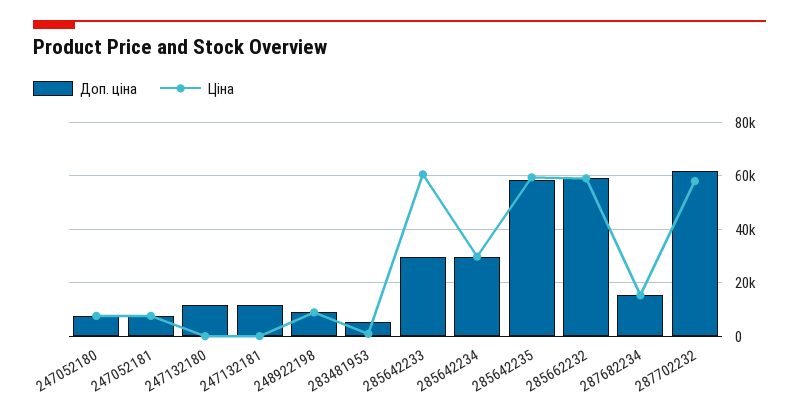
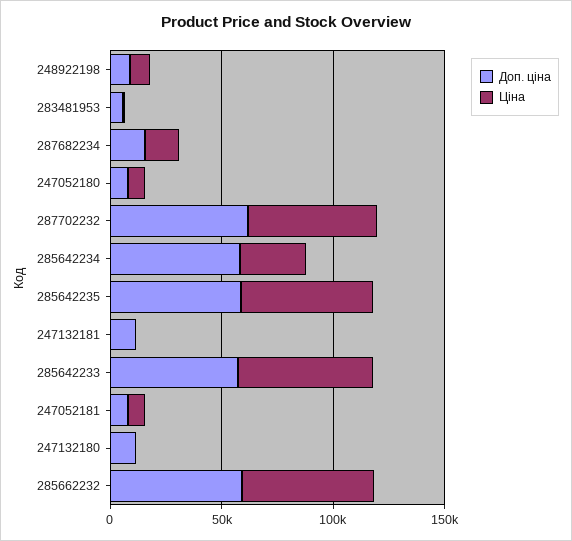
  {
    "Доп. ціна": {
      "247052180": 7500,
      "247052181": 7500,
      "247132180": 12500,
      "247132181": 12500,
      "248922198": 10000,
      "283481953": 5000,
-     "285642233": 30000,
+     "285642233": 60000,
-     "285642234": 30000,
+     "285642234": 60000,
      "285642235": 57500,
      "285662232": 60000,
      "287682234": 15000,
      "287702232": 62500
    },
    "Ціна": {
      "247052180": 7500,
      "247052181": 7500,
      "247132180": 0,
      "247132181": 0,
      "248922198": 10000,
      "283481953": 0,
      "285642233": 60000,
      "285642234": 30000,
      "285642235": 60000,
      "285662232": 60000,
      "287682234": 15000,
      "287702232": 57500
    }
  }

